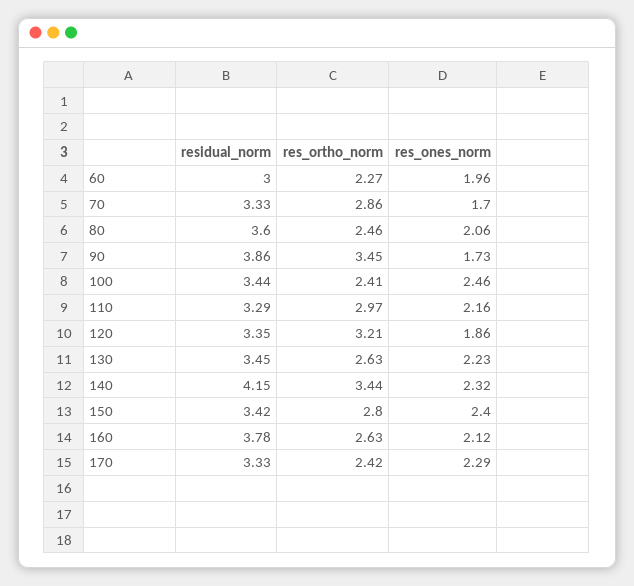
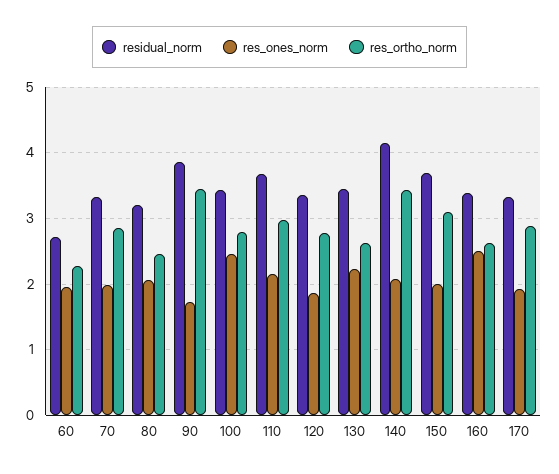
  {
    "residual_norm": {
-     "60": 3,
+     "60": 2.7,
      "70": 3.33,
-     "80": 3.6,
+     "80": 3.2,
      "90": 3.86,
      "100": 3.44,
-     "110": 3.29,
+     "110": 3.7,
      "120": 3.35,
      "130": 3.45,
      "140": 4.15,
-     "150": 3.42,
+     "150": 3.7,
-     "160": 3.78,
+     "160": 3.4,
      "170": 3.33
    },
    "res_ortho_norm": {
      "60": 2.27,
      "70": 2.86,
      "80": 2.46,
      "90": 3.45,
-     "100": 2.41,
+     "100": 2.8,
      "110": 2.97,
-     "120": 3.21,
+     "120": 2.8,
      "130": 2.63,
      "140": 3.44,
-     "150": 2.8,
+     "150": 3.1,
      "160": 2.63,
-     "170": 2.42
+     "170": 2.9
    },
    "res_ones_norm": {
      "60": 1.96,
-     "70": 1.7,
+     "70": 2,
      "80": 2.06,
      "90": 1.73,
      "100": 2.46,
      "110": 2.16,
      "120": 1.86,
      "130": 2.23,
-     "140": 2.32,
+     "140": 2.1,
-     "150": 2.4,
+     "150": 2,
-     "160": 2.12,
+     "160": 2.5,
-     "170": 2.29
+     "170": 1.9
    }
  }

